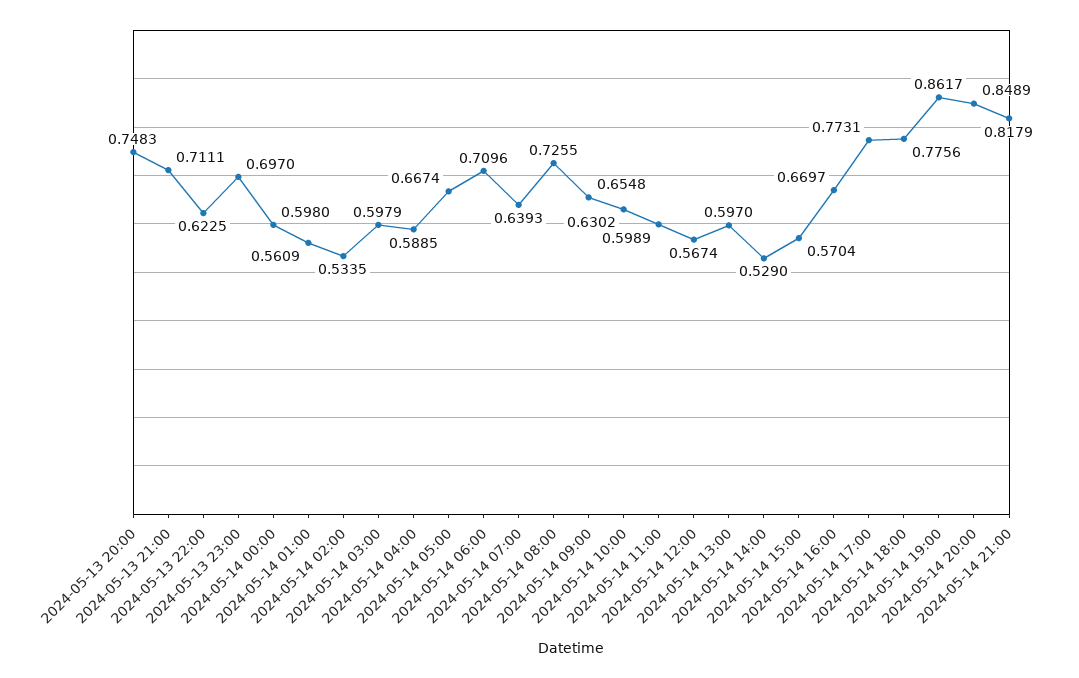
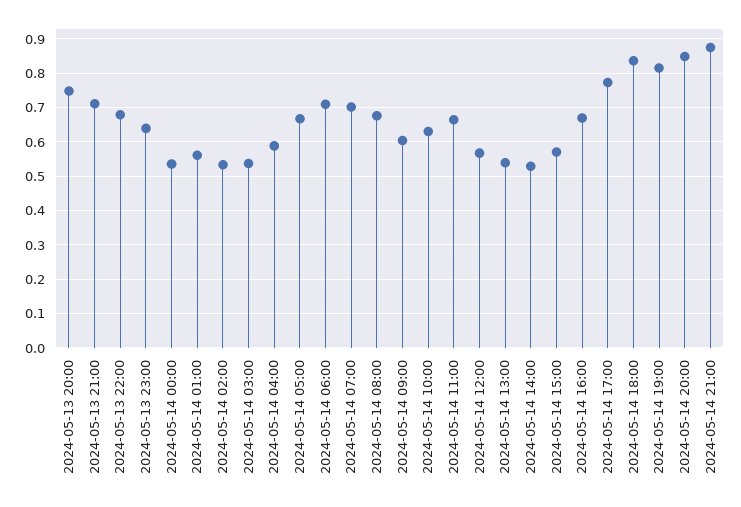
  {
    "2024-05-13 20:00": 0.7483,
    "2024-05-13 21:00": 0.7111,
-   "2024-05-13 22:00": 0.6225,
+   "2024-05-13 22:00": 0.68,
-   "2024-05-13 23:00": 0.697,
+   "2024-05-13 23:00": 0.64,
-   "2024-05-14 00:00": 0.598,
+   "2024-05-14 00:00": 0.54,
    "2024-05-14 01:00": 0.5609,
    "2024-05-14 02:00": 0.5335,
-   "2024-05-14 03:00": 0.5979,
+   "2024-05-14 03:00": 0.54,
    "2024-05-14 04:00": 0.5885,
    "2024-05-14 05:00": 0.6674,
    "2024-05-14 06:00": 0.7096,
-   "2024-05-14 07:00": 0.6393,
+   "2024-05-14 07:00": 0.7,
-   "2024-05-14 08:00": 0.7255,
+   "2024-05-14 08:00": 0.68,
-   "2024-05-14 09:00": 0.6548,
+   "2024-05-14 09:00": 0.6,
    "2024-05-14 10:00": 0.6302,
-   "2024-05-14 11:00": 0.5989,
+   "2024-05-14 11:00": 0.66,
    "2024-05-14 12:00": 0.5674,
-   "2024-05-14 13:00": 0.597,
+   "2024-05-14 13:00": 0.54,
    "2024-05-14 14:00": 0.529,
    "2024-05-14 15:00": 0.5704,
    "2024-05-14 16:00": 0.6697,
    "2024-05-14 17:00": 0.7731,
-   "2024-05-14 18:00": 0.7756,
+   "2024-05-14 18:00": 0.84,
-   "2024-05-14 19:00": 0.8617,
+   "2024-05-14 19:00": 0.82,
    "2024-05-14 20:00": 0.8489,
-   "2024-05-14 21:00": 0.8179
+   "2024-05-14 21:00": 0.88
  }

